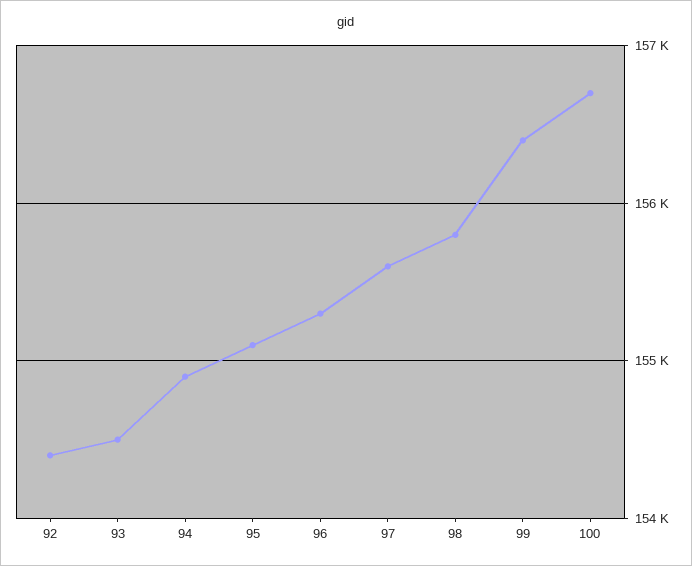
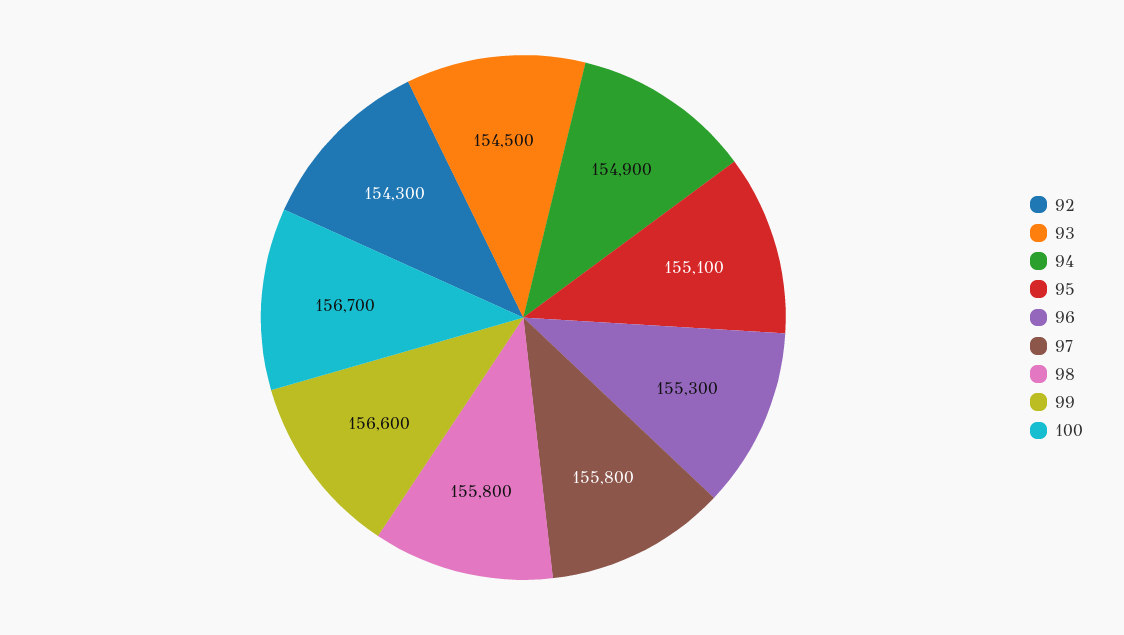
  {
-   "92": 154400,
+   "92": 154300,
    "93": 154500,
    "94": 154900,
    "95": 155100,
    "96": 155300,
-   "97": 155600,
+   "97": 155800,
    "98": 155800,
-   "99": 156400,
+   "99": 156600,
    "100": 156700
  }

